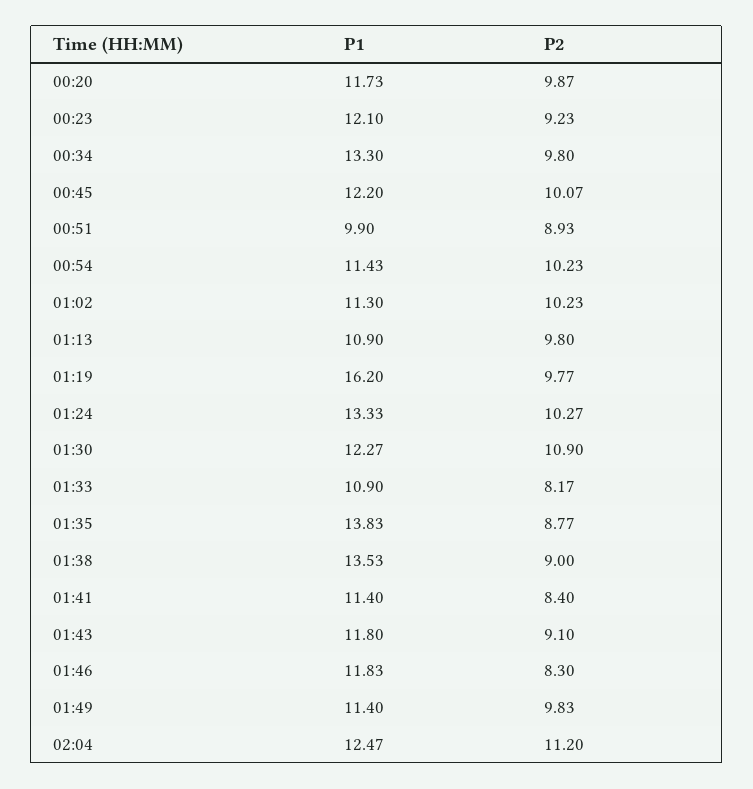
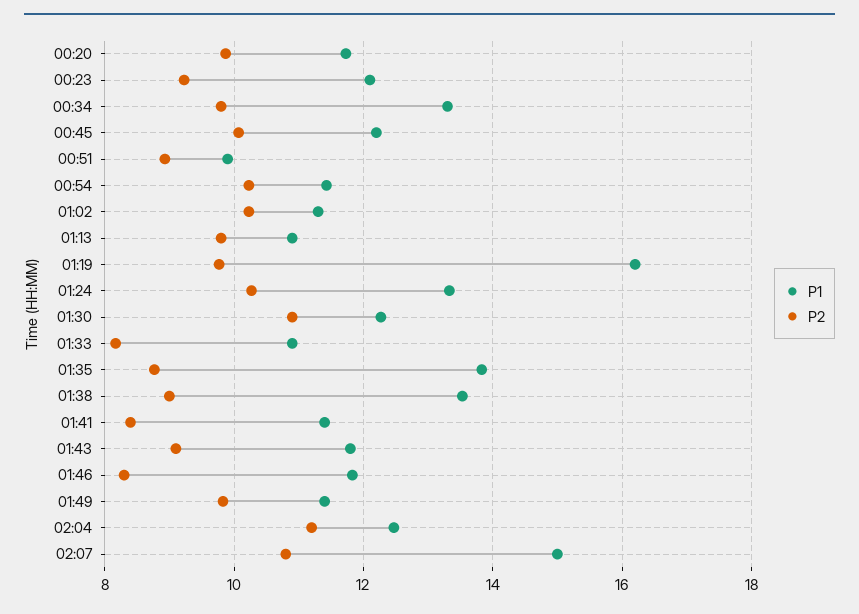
  {
    "P1": {
      "00:20": 11.73,
      "00:23": 12.1,
      "00:34": 13.3,
      "00:45": 12.2,
      "00:51": 9.9,
      "00:54": 11.43,
      "01:02": 11.3,
      "01:13": 10.9,
      "01:19": 16.2,
      "01:24": 13.33,
      "01:30": 12.27,
      "01:33": 10.9,
      "01:35": 13.83,
      "01:38": 13.53,
      "01:41": 11.4,
      "01:43": 11.8,
      "01:46": 11.83,
      "01:49": 11.4,
-     "02:04": 12.47
+     "02:04": 12.47,
+     "02:07": 15
    },
    "P2": {
      "00:20": 9.87,
      "00:23": 9.23,
      "00:34": 9.8,
      "00:45": 10.07,
      "00:51": 8.93,
      "00:54": 10.23,
      "01:02": 10.23,
      "01:13": 9.8,
      "01:19": 9.77,
      "01:24": 10.27,
      "01:30": 10.9,
      "01:33": 8.17,
      "01:35": 8.77,
      "01:38": 9,
      "01:41": 8.4,
      "01:43": 9.1,
      "01:46": 8.3,
      "01:49": 9.83,
-     "02:04": 11.2
+     "02:04": 11.2,
+     "02:07": 10.8
    }
  }

